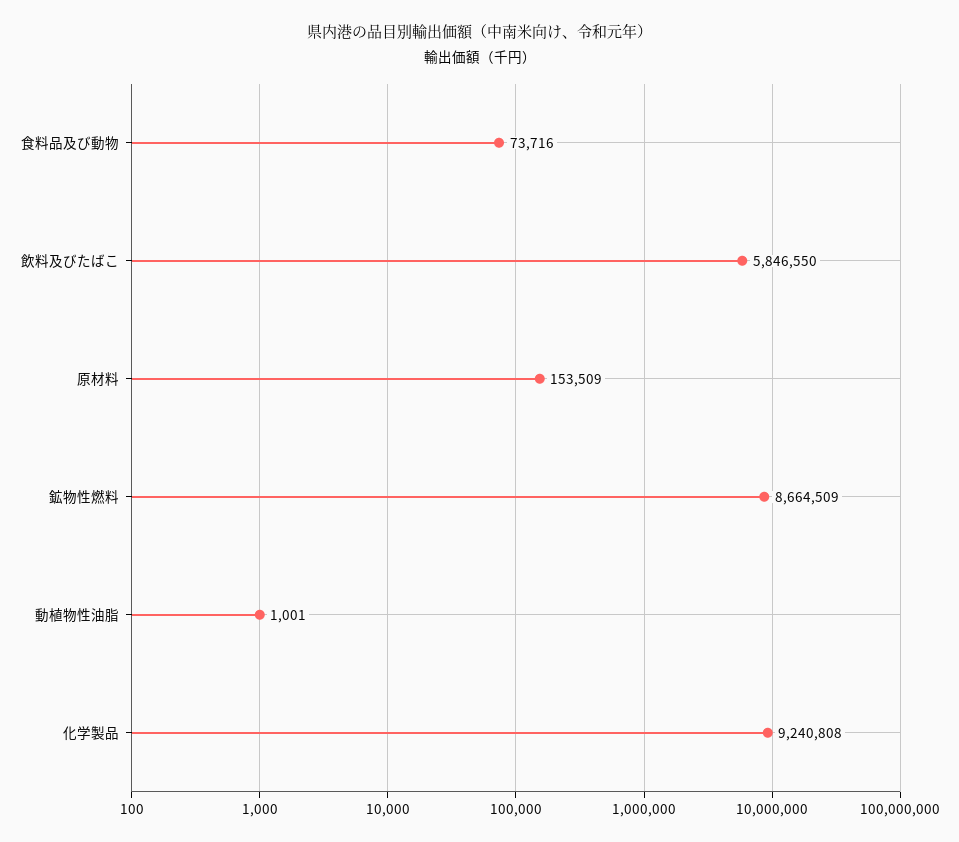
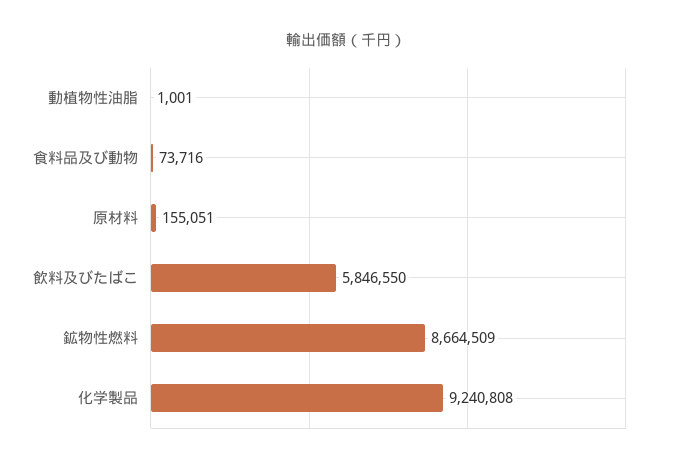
  {
    "食料品及び動物": 73716,
    "飲料及びたばこ": 5846550,
-   "原材料": 153509,
+   "原材料": 155051,
    "鉱物性燃料": 8664509,
    "動植物性油脂": 1001,
    "化学製品": 9240808
  }

